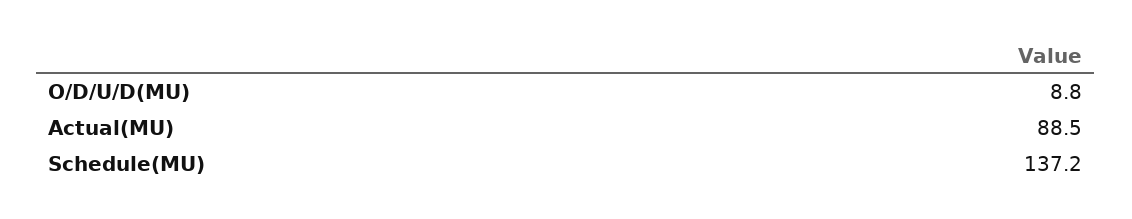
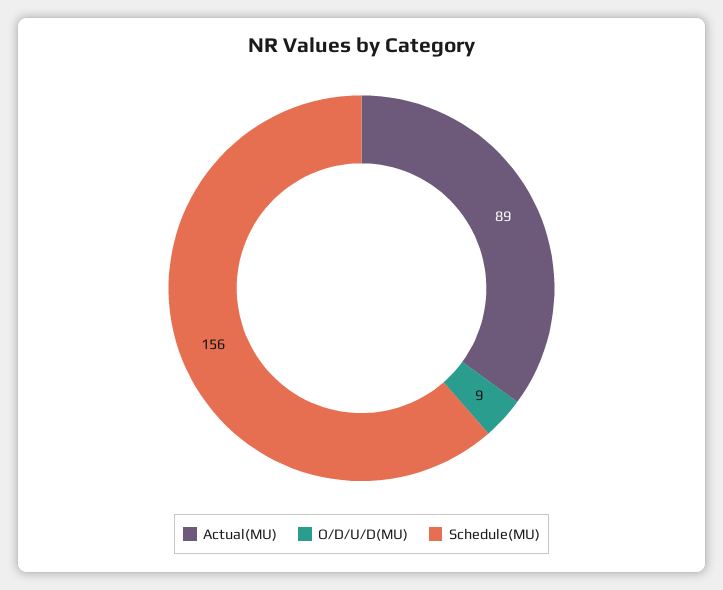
  {
    "O/D/U/D(MU)": 8.8,
    "Actual(MU)": 88.5,
-   "Schedule(MU)": 137.2
+   "Schedule(MU)": 156
  }

